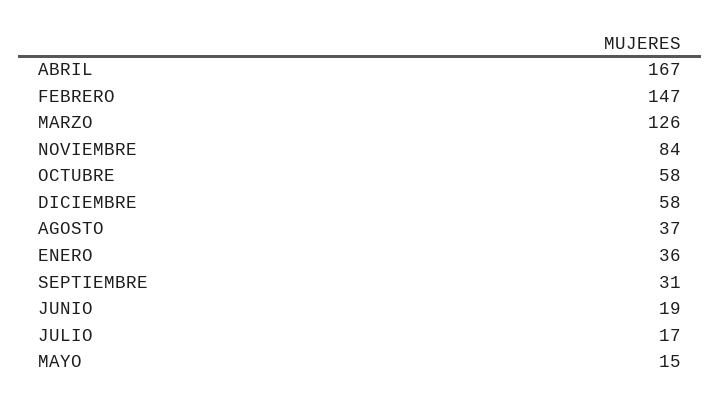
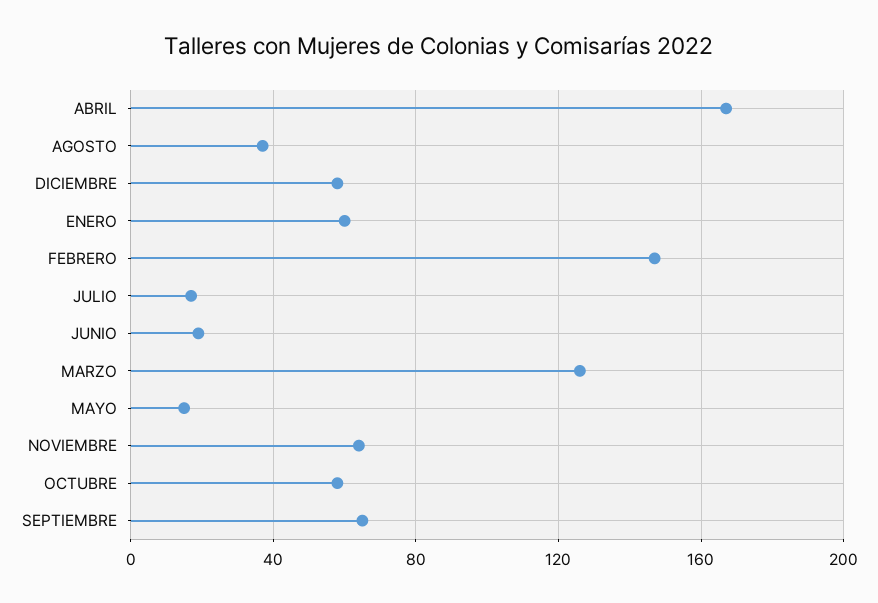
  {
    "ABRIL": 167,
    "FEBRERO": 147,
    "MARZO": 126,
-   "NOVIEMBRE": 84,
+   "NOVIEMBRE": 65,
    "OCTUBRE": 58,
    "DICIEMBRE": 58,
    "AGOSTO": 37,
-   "ENERO": 36,
+   "ENERO": 60,
-   "SEPTIEMBRE": 31,
+   "SEPTIEMBRE": 65,
    "JUNIO": 19,
    "JULIO": 17,
    "MAYO": 15
  }

